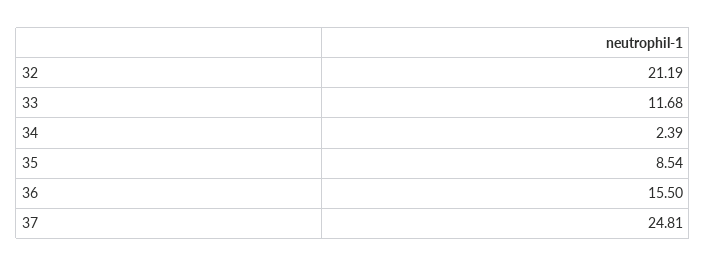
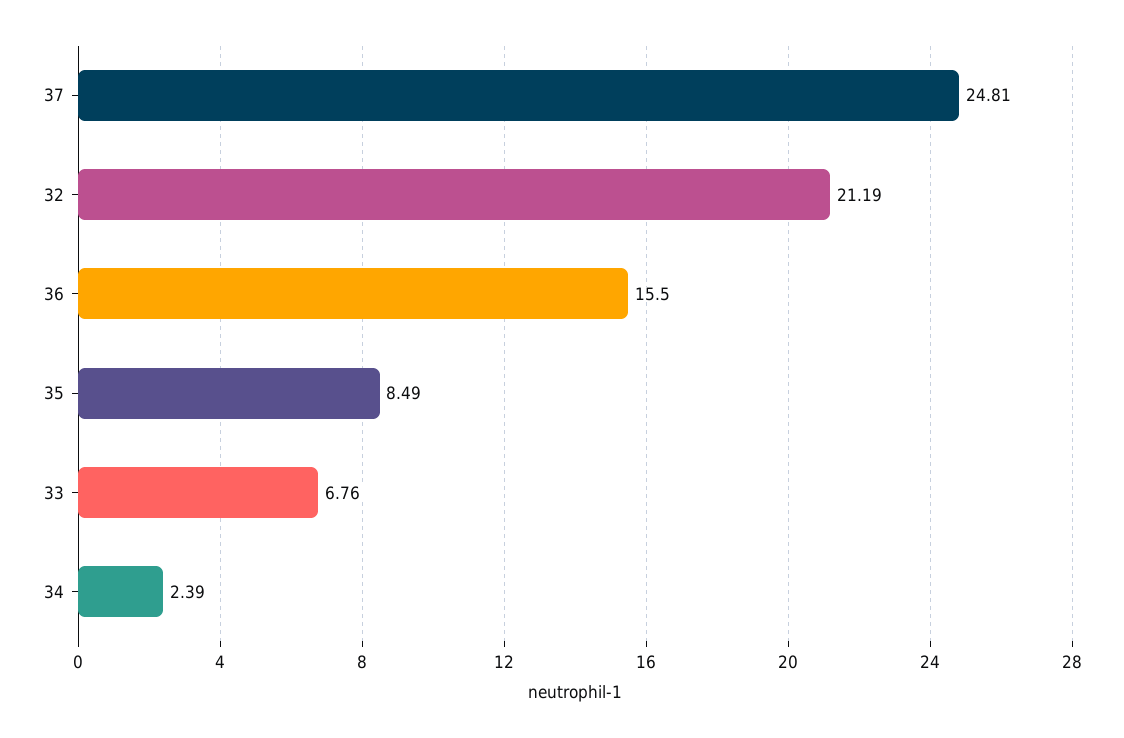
  {
    "32": 21.19,
-   "33": 11.68,
+   "33": 6.76,
    "34": 2.39,
-   "35": 8.54,
+   "35": 8.49,
    "36": 15.5,
    "37": 24.81
  }

